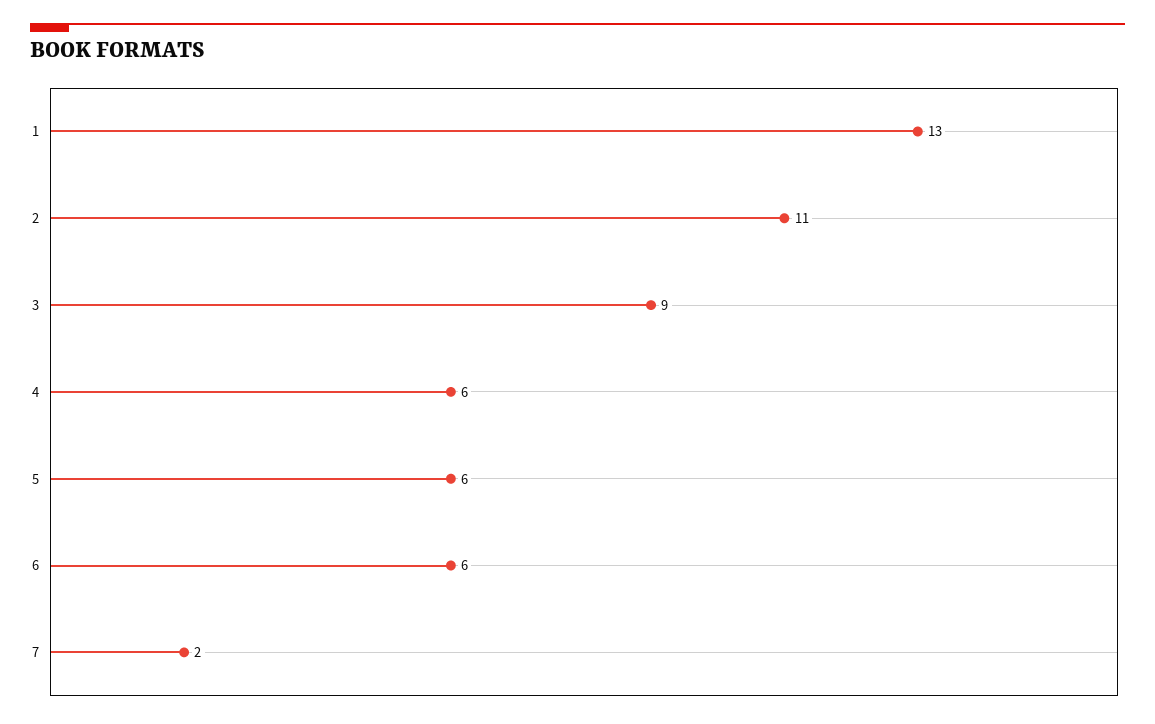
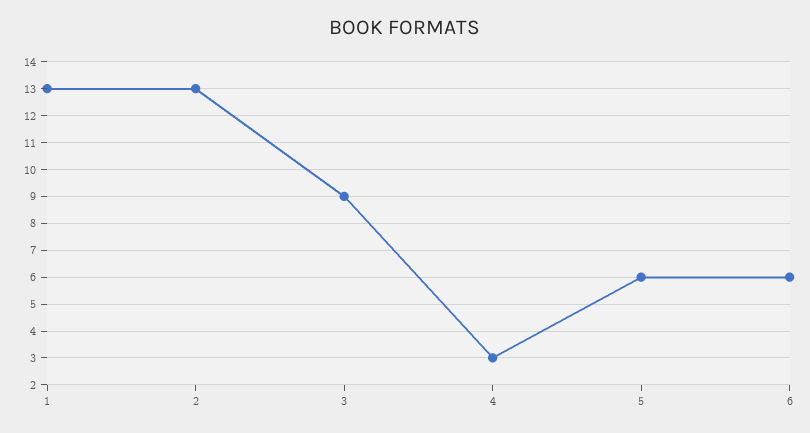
  {
    "1": 13,
-   "2": 11,
+   "2": 13,
    "3": 9,
-   "4": 6,
+   "4": 3,
    "5": 6,
-   "6": 6,
+   "6": 6
-   "7": 2
  }

